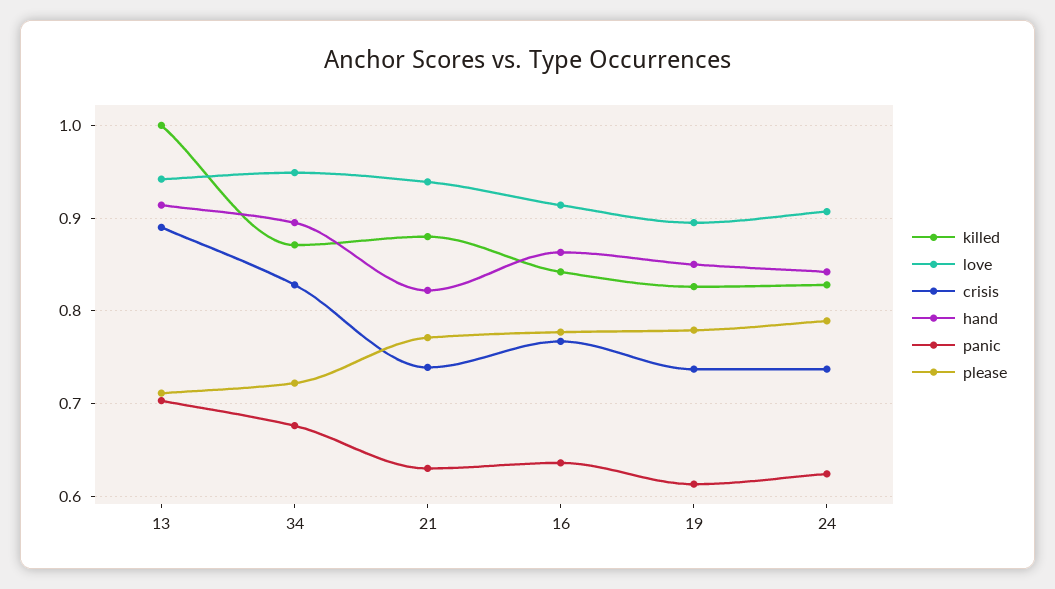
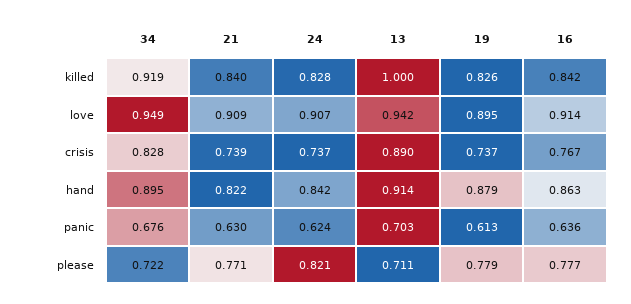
  {
    "killed": {
      "13": 1,
-     "34": 0.87,
+     "34": 0.919,
-     "21": 0.88,
+     "21": 0.84,
      "16": 0.842,
      "19": 0.826,
      "24": 0.828
    },
    "love": {
      "13": 0.942,
      "34": 0.949,
-     "21": 0.94,
+     "21": 0.909,
      "16": 0.914,
      "19": 0.895,
      "24": 0.907
    },
    "crisis": {
      "13": 0.89,
      "34": 0.828,
      "21": 0.739,
      "16": 0.767,
      "19": 0.737,
      "24": 0.737
    },
    "hand": {
      "13": 0.914,
      "34": 0.895,
      "21": 0.822,
      "16": 0.863,
-     "19": 0.85,
+     "19": 0.879,
      "24": 0.842
    },
    "panic": {
      "13": 0.703,
      "34": 0.676,
      "21": 0.63,
      "16": 0.636,
      "19": 0.613,
      "24": 0.624
    },
    "please": {
      "13": 0.711,
      "34": 0.722,
      "21": 0.771,
      "16": 0.777,
      "19": 0.779,
-     "24": 0.79
+     "24": 0.821
    }
  }

